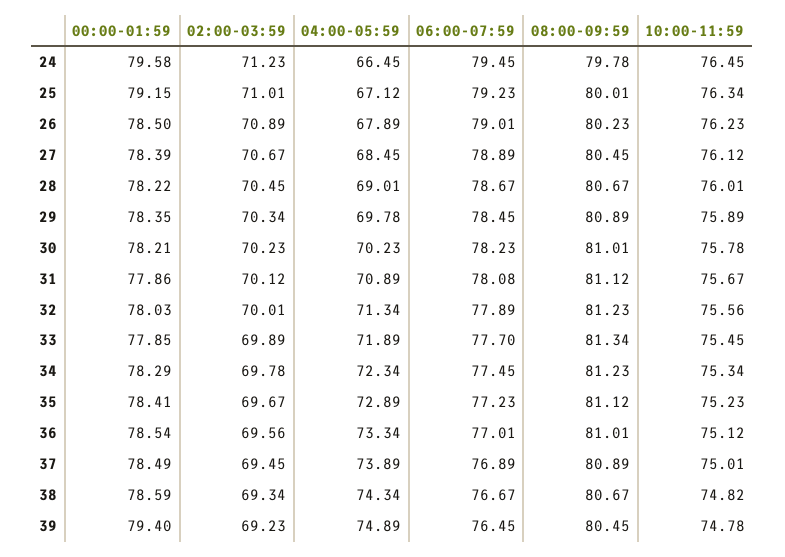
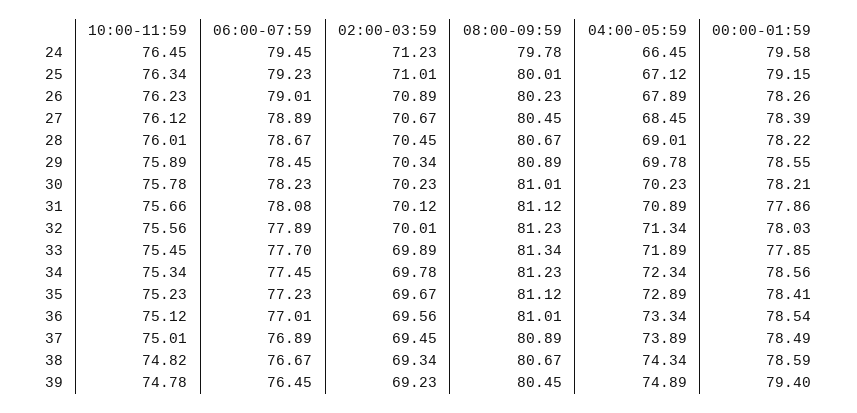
  {
    "00:00-01:59": {
      "24": 79.58,
      "25": 79.15,
-     "26": 78.5,
+     "26": 78.26,
      "27": 78.39,
      "28": 78.22,
-     "29": 78.35,
+     "29": 78.55,
      "30": 78.21,
      "31": 77.86,
      "32": 78.03,
      "33": 77.85,
-     "34": 78.29,
+     "34": 78.56,
      "35": 78.41,
      "36": 78.54,
      "37": 78.49,
      "38": 78.59,
      "39": 79.4
    },
    "02:00-03:59": {
      "24": 71.23,
      "25": 71.01,
      "26": 70.89,
      "27": 70.67,
      "28": 70.45,
      "29": 70.34,
      "30": 70.23,
      "31": 70.12,
      "32": 70.01,
      "33": 69.89,
      "34": 69.78,
      "35": 69.67,
      "36": 69.56,
      "37": 69.45,
      "38": 69.34,
      "39": 69.23
    },
    "04:00-05:59": {
      "24": 66.45,
      "25": 67.12,
      "26": 67.89,
      "27": 68.45,
      "28": 69.01,
      "29": 69.78,
      "30": 70.23,
      "31": 70.89,
      "32": 71.34,
      "33": 71.89,
      "34": 72.34,
      "35": 72.89,
      "36": 73.34,
      "37": 73.89,
      "38": 74.34,
      "39": 74.89
    },
    "06:00-07:59": {
      "24": 79.45,
      "25": 79.23,
      "26": 79.01,
      "27": 78.89,
      "28": 78.67,
      "29": 78.45,
      "30": 78.23,
      "31": 78.08,
      "32": 77.89,
      "33": 77.7,
      "34": 77.45,
      "35": 77.23,
      "36": 77.01,
      "37": 76.89,
      "38": 76.67,
      "39": 76.45
    },
    "08:00-09:59": {
      "24": 79.78,
      "25": 80.01,
      "26": 80.23,
      "27": 80.45,
      "28": 80.67,
      "29": 80.89,
      "30": 81.01,
      "31": 81.12,
      "32": 81.23,
      "33": 81.34,
      "34": 81.23,
      "35": 81.12,
      "36": 81.01,
      "37": 80.89,
      "38": 80.67,
      "39": 80.45
    },
    "10:00-11:59": {
      "24": 76.45,
      "25": 76.34,
      "26": 76.23,
      "27": 76.12,
      "28": 76.01,
      "29": 75.89,
      "30": 75.78,
-     "31": 75.67,
+     "31": 75.66,
      "32": 75.56,
      "33": 75.45,
      "34": 75.34,
      "35": 75.23,
      "36": 75.12,
      "37": 75.01,
      "38": 74.82,
      "39": 74.78
    }
  }

